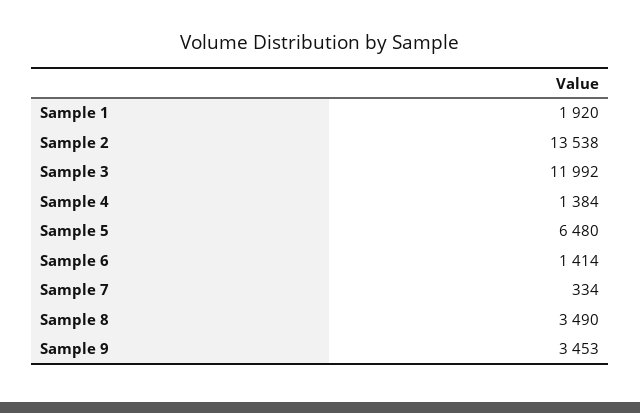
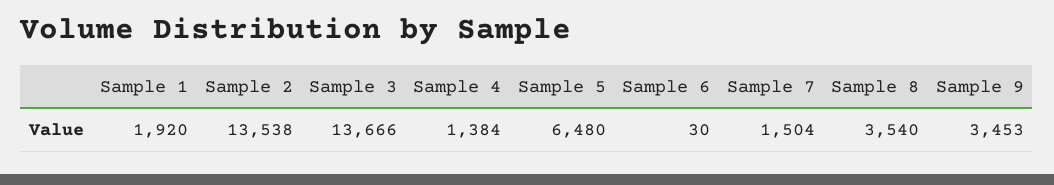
  {
    "Sample 1": 1920,
    "Sample 2": 13538,
-   "Sample 3": 11992,
+   "Sample 3": 13666,
    "Sample 4": 1384,
    "Sample 5": 6480,
-   "Sample 6": 1414,
+   "Sample 6": 30,
-   "Sample 7": 334,
+   "Sample 7": 1504,
-   "Sample 8": 3490,
+   "Sample 8": 3540,
    "Sample 9": 3453
  }

